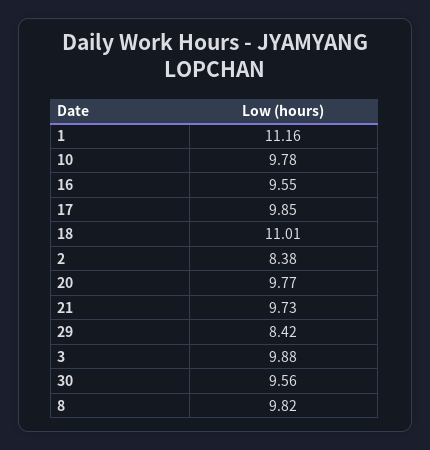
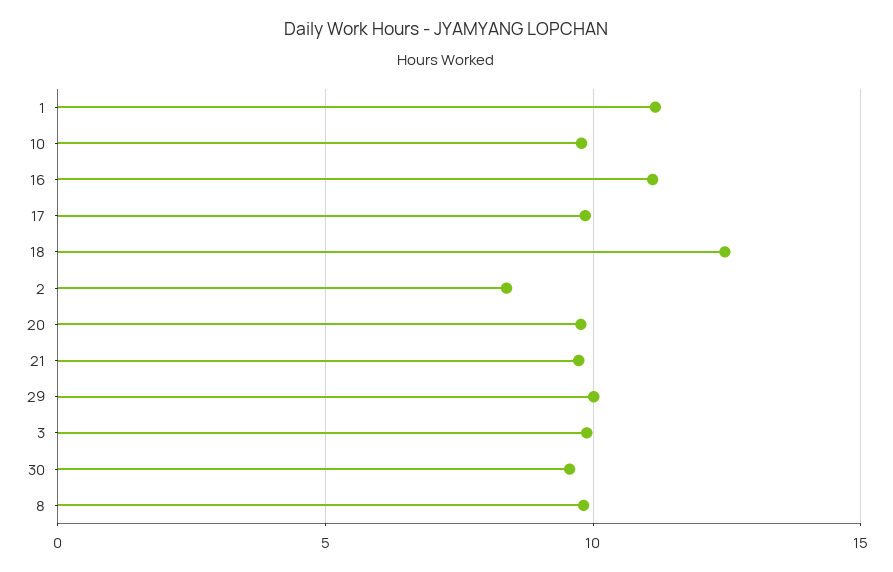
  {
    "1": 11.16,
    "10": 9.78,
-   "16": 9.55,
+   "16": 11,
    "17": 9.85,
-   "18": 11.01,
+   "18": 12.5,
    "2": 8.38,
    "20": 9.77,
    "21": 9.73,
-   "29": 8.42,
+   "29": 10,
    "3": 9.88,
    "30": 9.56,
    "8": 9.82
  }

